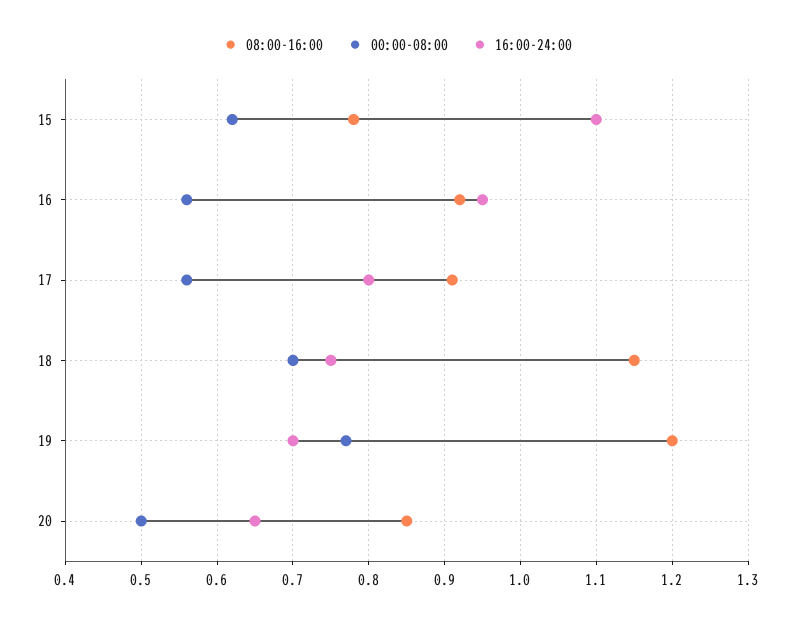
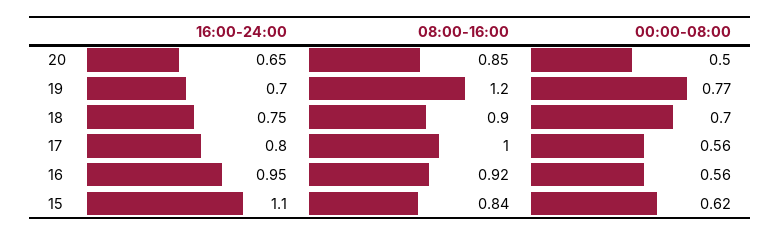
  {
    "08:00-16:00": {
-     "15": 0.78,
+     "15": 0.84,
      "16": 0.92,
-     "17": 0.91,
+     "17": 1,
-     "18": 1.15,
+     "18": 0.9,
      "19": 1.2,
      "20": 0.85
    },
    "00:00-08:00": {
      "15": 0.62,
      "16": 0.56,
      "17": 0.56,
      "18": 0.7,
      "19": 0.77,
      "20": 0.5
    },
    "16:00-24:00": {
      "15": 1.1,
      "16": 0.95,
      "17": 0.8,
      "18": 0.75,
      "19": 0.7,
      "20": 0.65
    }
  }

